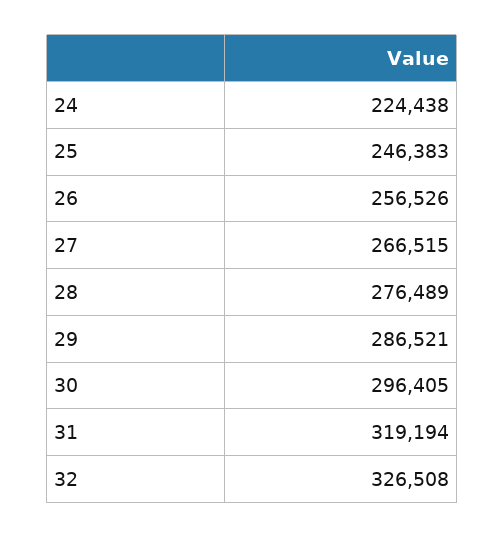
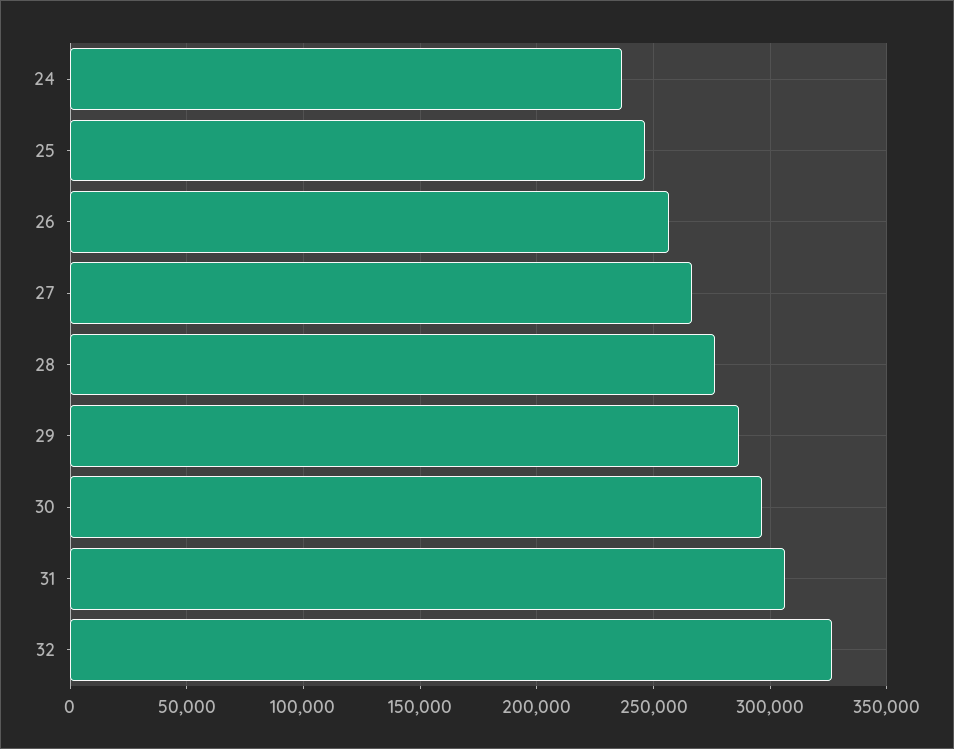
  {
-   "24": 224438,
+   "24": 235000,
    "25": 246383,
    "26": 256526,
    "27": 266515,
    "28": 276489,
    "29": 286521,
    "30": 296405,
-   "31": 319194,
+   "31": 305000,
    "32": 326508
  }

